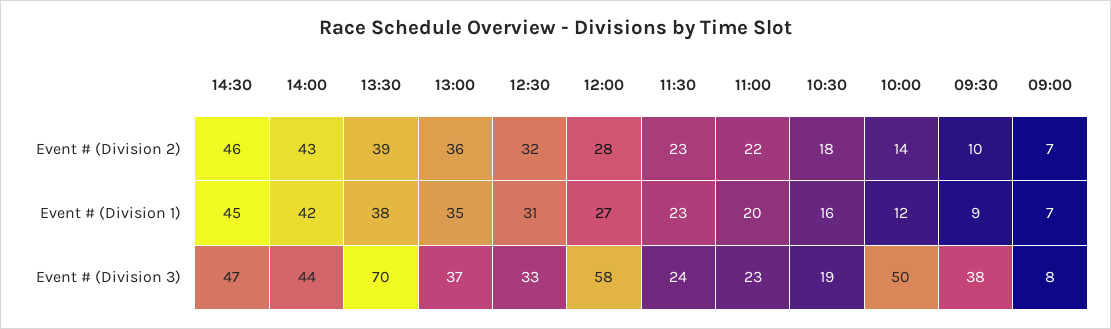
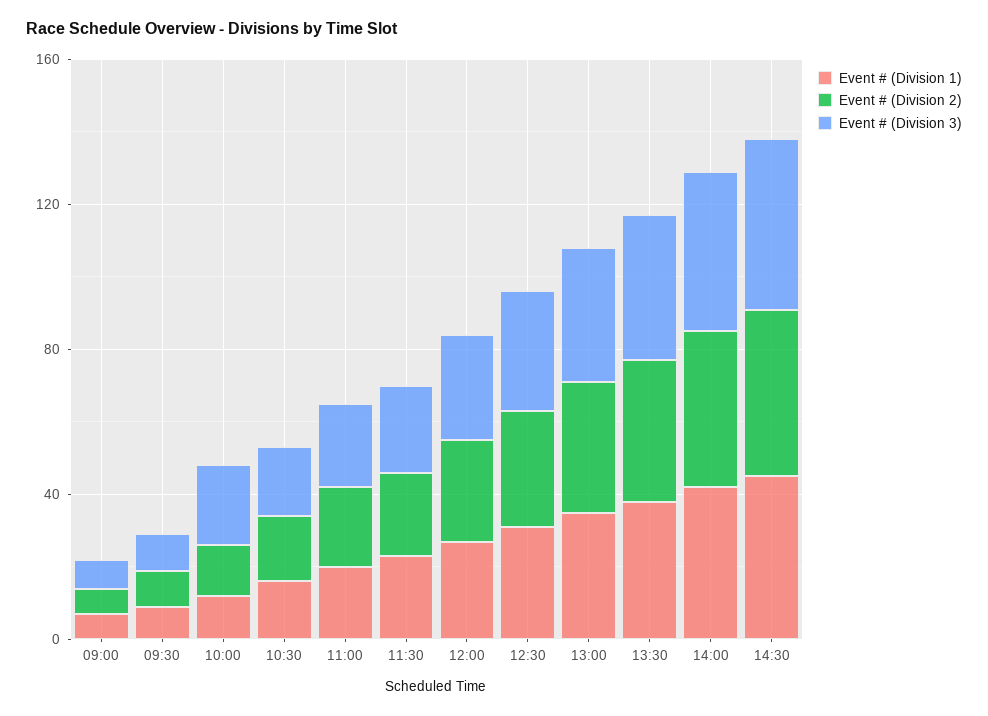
  {
    "Event # (Division 2)": {
      "14:30": 46,
      "14:00": 43,
      "13:30": 39,
      "13:00": 36,
      "12:30": 32,
      "12:00": 28,
      "11:30": 23,
      "11:00": 22,
      "10:30": 18,
      "10:00": 14,
      "09:30": 10,
      "09:00": 7
    },
    "Event # (Division 1)": {
      "14:30": 45,
      "14:00": 42,
      "13:30": 38,
      "13:00": 35,
      "12:30": 31,
      "12:00": 27,
      "11:30": 23,
      "11:00": 20,
      "10:30": 16,
      "10:00": 12,
      "09:30": 9,
      "09:00": 7
    },
    "Event # (Division 3)": {
      "14:30": 47,
      "14:00": 44,
-     "13:30": 70,
+     "13:30": 40,
      "13:00": 37,
      "12:30": 33,
-     "12:00": 58,
+     "12:00": 30,
      "11:30": 24,
      "11:00": 23,
      "10:30": 19,
-     "10:00": 50,
+     "10:00": 20,
-     "09:30": 38,
+     "09:30": 10,
      "09:00": 8
    }
  }

